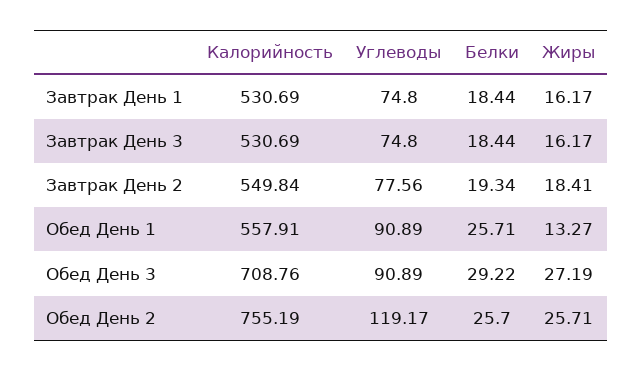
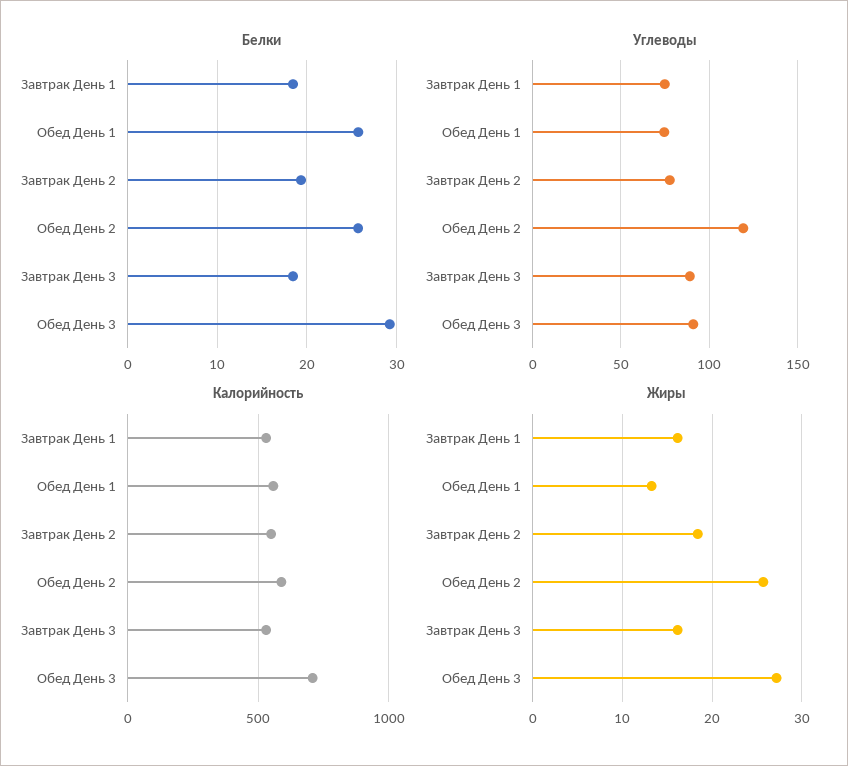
  {
    "Калорийность": {
      "Завтрак День 1": 530.69,
      "Завтрак День 3": 530.69,
      "Завтрак День 2": 549.84,
      "Обед День 1": 557.91,
      "Обед День 3": 708.76,
-     "Обед День 2": 755.19
+     "Обед День 2": 600
    },
    "Углеводы": {
      "Завтрак День 1": 74.8,
-     "Завтрак День 3": 74.8,
+     "Завтрак День 3": 90,
      "Завтрак День 2": 77.56,
-     "Обед День 1": 90.89,
+     "Обед День 1": 75,
      "Обед День 3": 90.89,
      "Обед День 2": 119.17
    },
    "Белки": {
      "Завтрак День 1": 18.44,
      "Завтрак День 3": 18.44,
      "Завтрак День 2": 19.34,
      "Обед День 1": 25.71,
      "Обед День 3": 29.22,
      "Обед День 2": 25.7
    },
    "Жиры": {
      "Завтрак День 1": 16.17,
      "Завтрак День 3": 16.17,
      "Завтрак День 2": 18.41,
      "Обед День 1": 13.27,
      "Обед День 3": 27.19,
      "Обед День 2": 25.71
    }
  }

